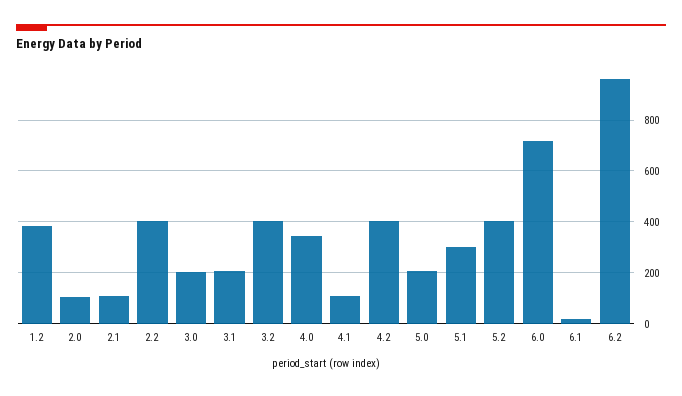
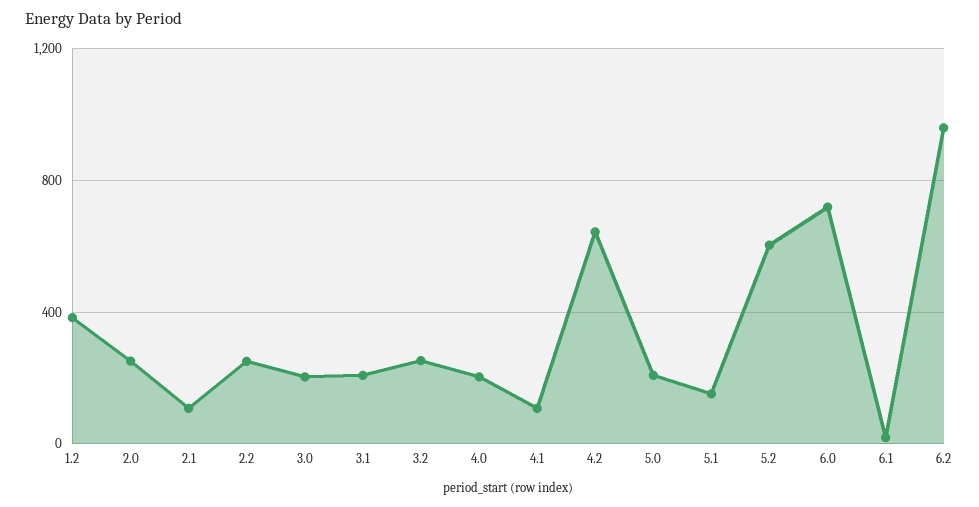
  {
    "1.2": 375,
-   "2.0": 100,
+   "2.0": 250,
    "2.1": 100,
-   "2.2": 400,
+   "2.2": 250,
    "3.0": 200,
    "3.1": 200,
-   "3.2": 400,
+   "3.2": 250,
-   "4.0": 350,
+   "4.0": 200,
    "4.1": 100,
-   "4.2": 400,
+   "4.2": 650,
    "5.0": 200,
-   "5.1": 300,
+   "5.1": 150,
-   "5.2": 400,
+   "5.2": 600,
    "6.0": 725,
    "6.1": 25,
    "6.2": 950
  }

